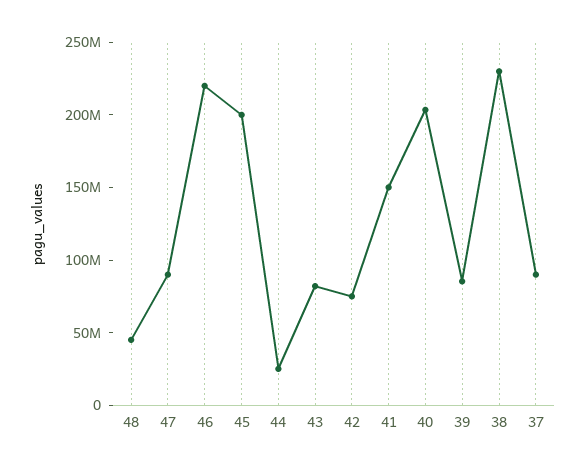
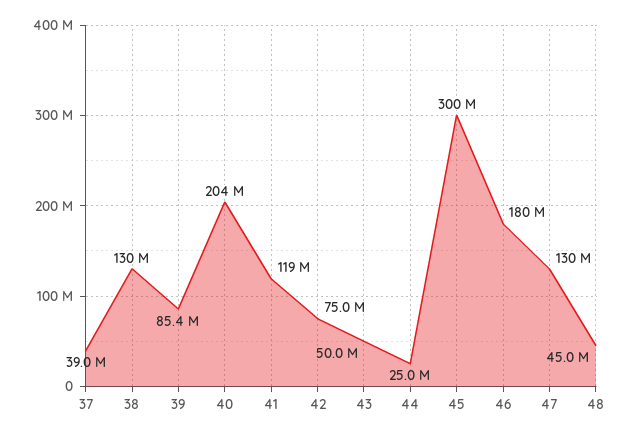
  {
    "48": 45000000,
-   "47": 90000000,
+   "47": 130000000,
-   "46": 220000000,
+   "46": 180000000,
-   "45": 200000000,
+   "45": 300000000,
    "44": 25000000,
-   "43": 80000000,
+   "43": 50000000,
    "42": 75000000,
-   "41": 150000000,
+   "41": 119000000,
    "40": 204000000,
    "39": 85400000,
-   "38": 230000000,
+   "38": 130000000,
-   "37": 90000000
+   "37": 39000000
  }

